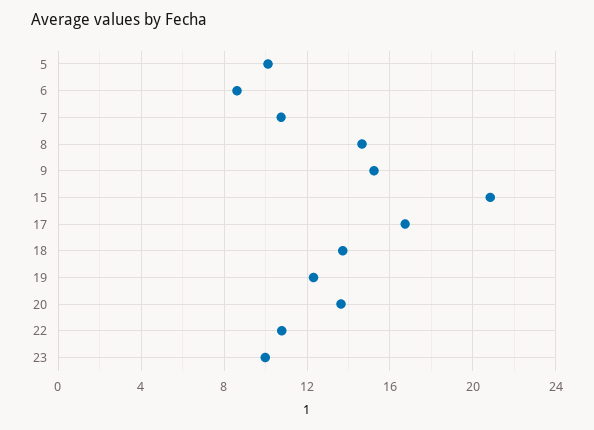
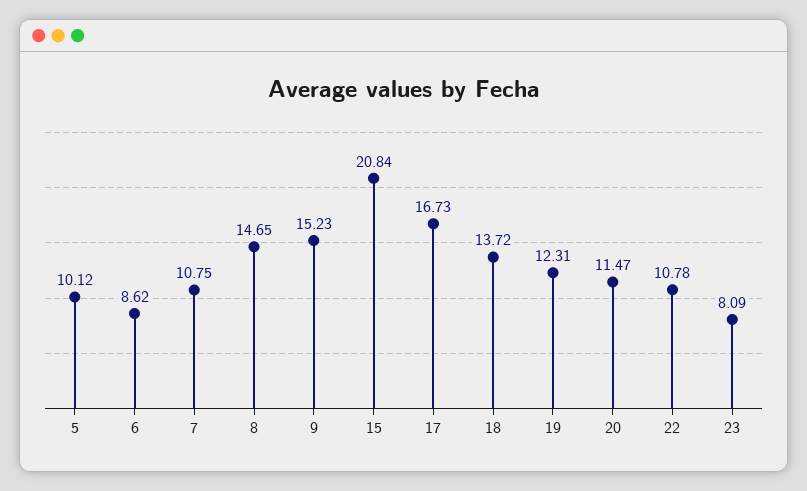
  {
    "5": 10.12,
    "6": 8.62,
    "7": 10.75,
    "8": 14.65,
    "9": 15.23,
    "15": 20.84,
    "17": 16.73,
    "18": 13.72,
    "19": 12.31,
-   "20": 13.5,
+   "20": 11.47,
    "22": 10.78,
-   "23": 10
+   "23": 8.09
  }

